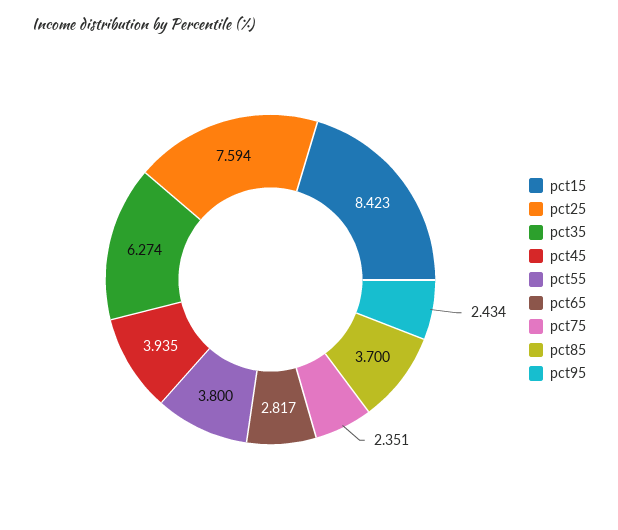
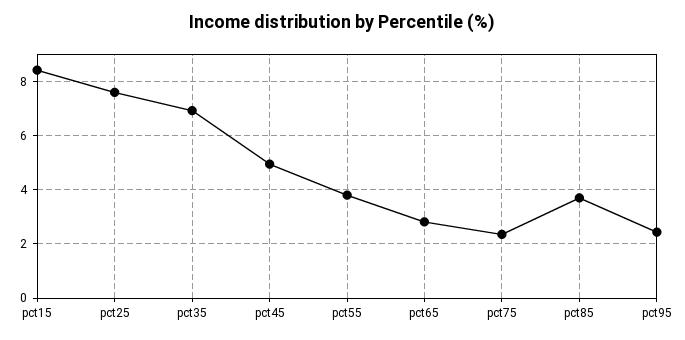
  {
    "pct15": 8.423,
    "pct25": 7.594,
-   "pct35": 6.274,
+   "pct35": 7,
-   "pct45": 3.935,
+   "pct45": 5,
    "pct55": 3.8,
    "pct65": 2.817,
    "pct75": 2.351,
    "pct85": 3.7,
    "pct95": 2.434
  }

